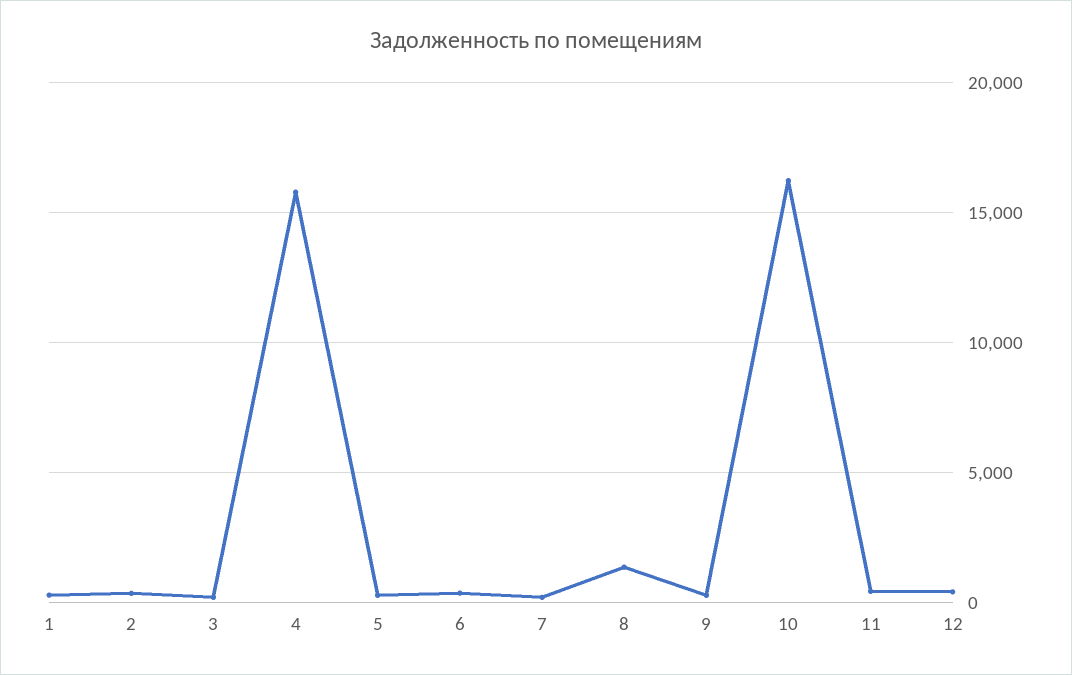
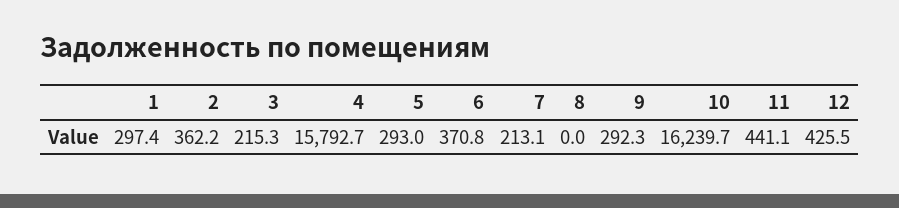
  {
    "1": 297.4,
    "2": 362.2,
    "3": 215.3,
    "4": 15792.7,
    "5": 293,
    "6": 370.8,
    "7": 213.1,
-   "8": 1500,
+   "8": 0,
    "9": 292.3,
    "10": 16239.7,
    "11": 441.1,
    "12": 425.5
  }

